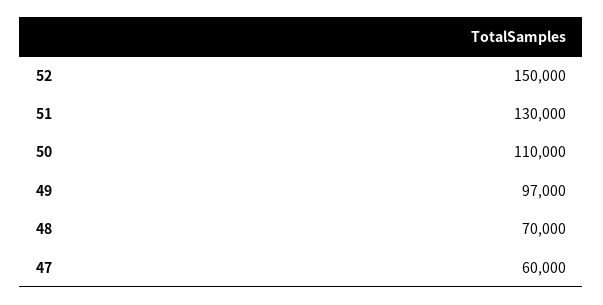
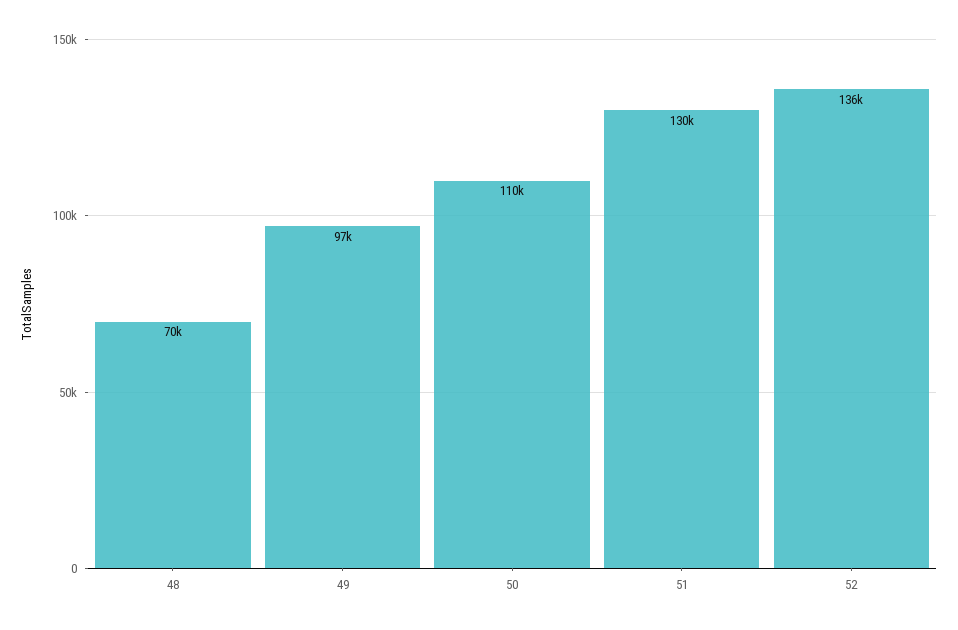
  {
-   "52": 150000,
+   "52": 136000,
    "51": 130000,
    "50": 110000,
    "49": 97000,
-   "48": 70000,
+   "48": 70000
-   "47": 60000
  }

